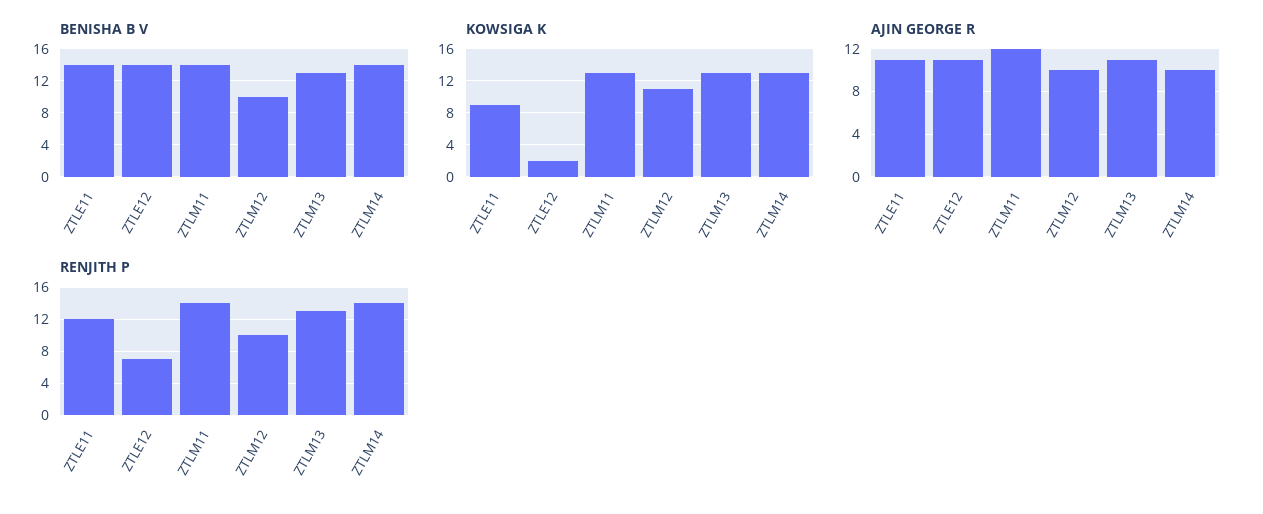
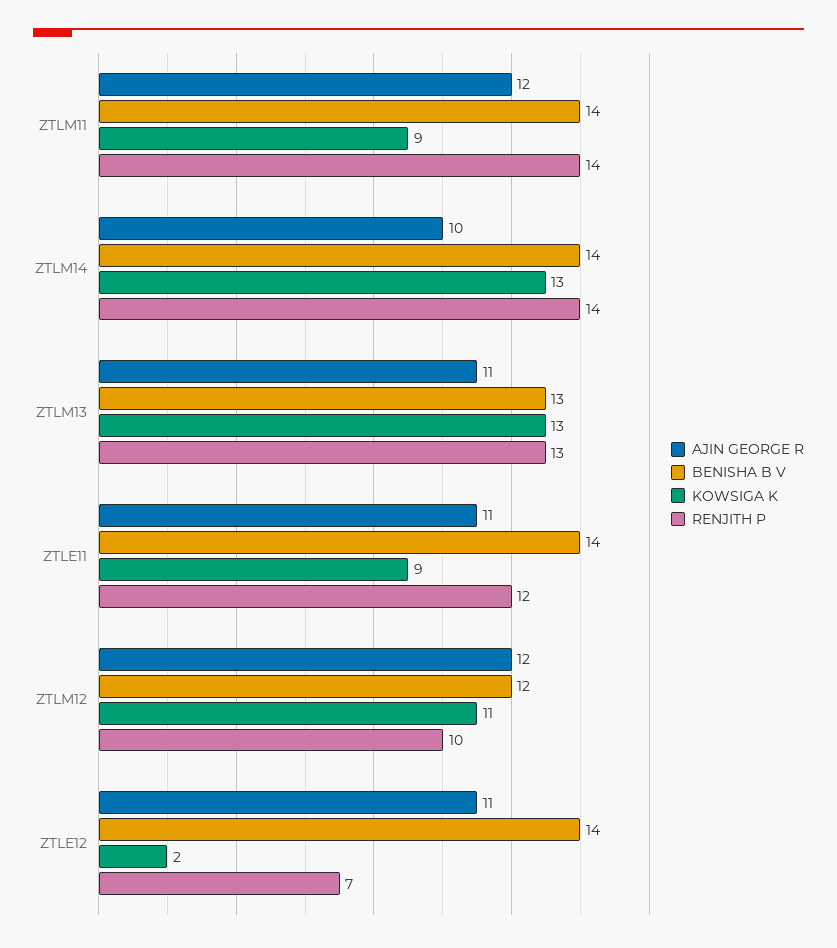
  {
    "BENISHA B V": {
      "ZTLE11": 14,
      "ZTLE12": 14,
      "ZTLM11": 14,
-     "ZTLM12": 10,
+     "ZTLM12": 12,
      "ZTLM13": 13,
      "ZTLM14": 14
    },
    "KOWSIGA K": {
      "ZTLE11": 9,
      "ZTLE12": 2,
-     "ZTLM11": 13,
+     "ZTLM11": 9,
      "ZTLM12": 11,
      "ZTLM13": 13,
      "ZTLM14": 13
    },
    "AJIN GEORGE R": {
      "ZTLE11": 11,
      "ZTLE12": 11,
      "ZTLM11": 12,
-     "ZTLM12": 10,
+     "ZTLM12": 12,
      "ZTLM13": 11,
      "ZTLM14": 10
    },
    "RENJITH P": {
      "ZTLE11": 12,
      "ZTLE12": 7,
      "ZTLM11": 14,
      "ZTLM12": 10,
      "ZTLM13": 13,
      "ZTLM14": 14
    }
  }

